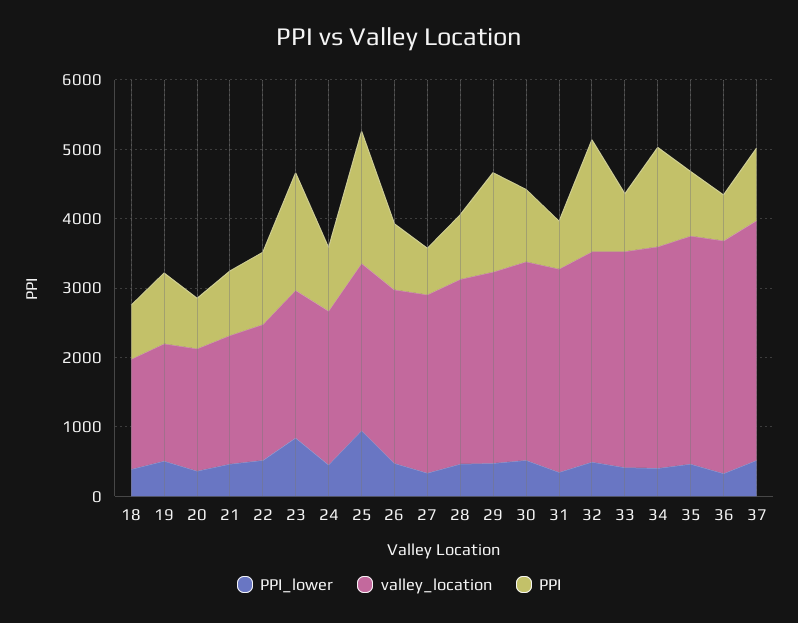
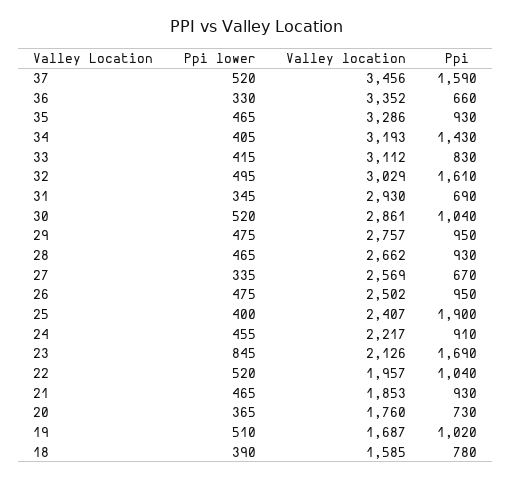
  {
    "PPI_lower": {
      "18": 390,
      "19": 510,
      "20": 365,
      "21": 465,
      "22": 520,
      "23": 845,
      "24": 455,
-     "25": 1000,
+     "25": 400,
      "26": 475,
      "27": 335,
      "28": 465,
      "29": 475,
      "30": 520,
      "31": 345,
      "32": 495,
      "33": 415,
      "34": 405,
      "35": 465,
      "36": 330,
      "37": 520
    },
    "valley_location": {
      "18": 1585,
      "19": 1687,
      "20": 1760,
      "21": 1853,
      "22": 1957,
      "23": 2126,
      "24": 2217,
      "25": 2407,
      "26": 2502,
      "27": 2569,
      "28": 2662,
      "29": 2757,
      "30": 2861,
      "31": 2930,
      "32": 3029,
      "33": 3112,
      "34": 3193,
      "35": 3286,
      "36": 3352,
      "37": 3456
    },
    "PPI": {
      "18": 780,
      "19": 1020,
      "20": 730,
      "21": 930,
      "22": 1040,
      "23": 1690,
      "24": 910,
      "25": 1900,
      "26": 950,
      "27": 670,
      "28": 930,
-     "29": 1400,
+     "29": 950,
      "30": 1040,
      "31": 690,
      "32": 1610,
      "33": 830,
      "34": 1430,
      "35": 930,
      "36": 660,
-     "37": 1000
+     "37": 1590
    }
  }

